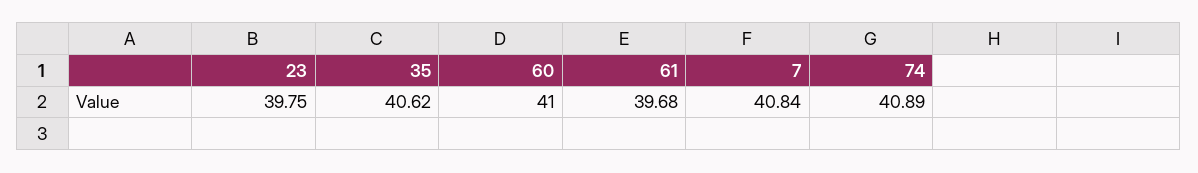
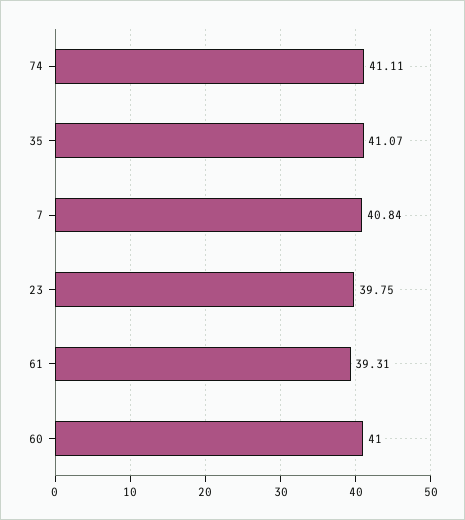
  {
    "23": 39.75,
-   "35": 40.62,
+   "35": 41.07,
    "60": 41,
-   "61": 39.68,
+   "61": 39.31,
    "7": 40.84,
-   "74": 40.89
+   "74": 41.11
  }

